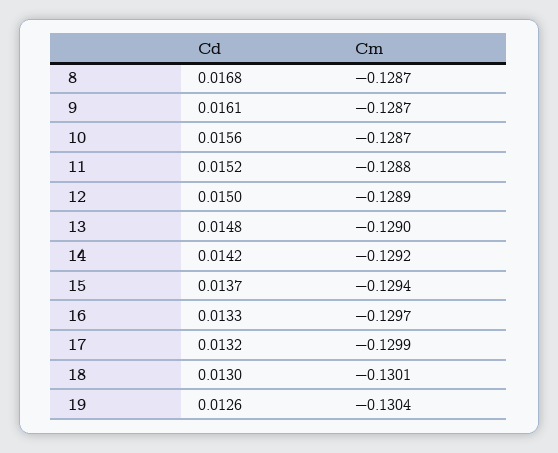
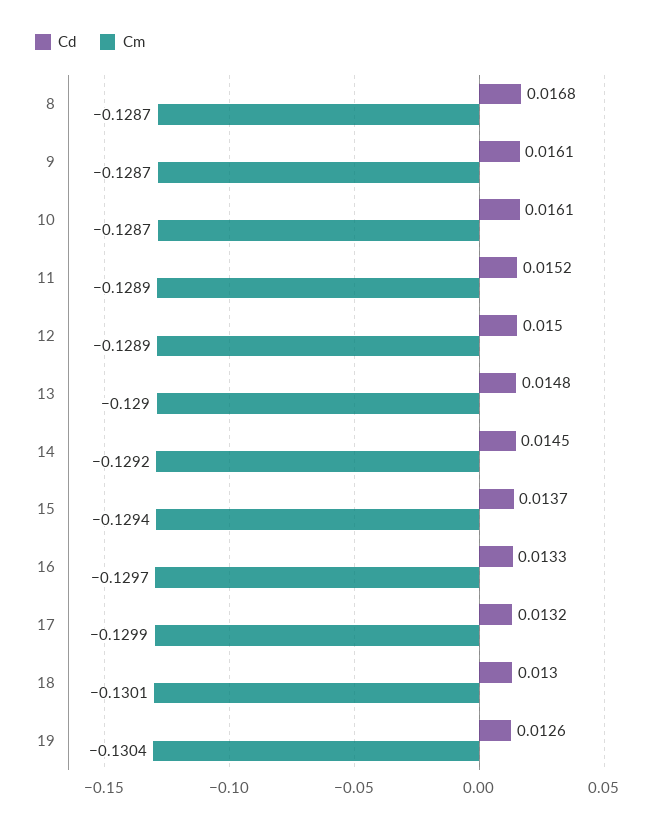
  {
    "Cd": {
      "8": 0.0168,
      "9": 0.0161,
-     "10": 0.0156,
+     "10": 0.0161,
      "11": 0.0152,
      "12": 0.015,
      "13": 0.0148,
-     "14": 0.0142,
+     "14": 0.0145,
      "15": 0.0137,
      "16": 0.0133,
      "17": 0.0132,
      "18": 0.013,
      "19": 0.0126
    },
    "Cm": {
      "8": -0.1287,
      "9": -0.1287,
      "10": -0.1287,
-     "11": -0.1288,
+     "11": -0.1289,
      "12": -0.1289,
      "13": -0.129,
      "14": -0.1292,
      "15": -0.1294,
      "16": -0.1297,
      "17": -0.1299,
      "18": -0.1301,
      "19": -0.1304
    }
  }

